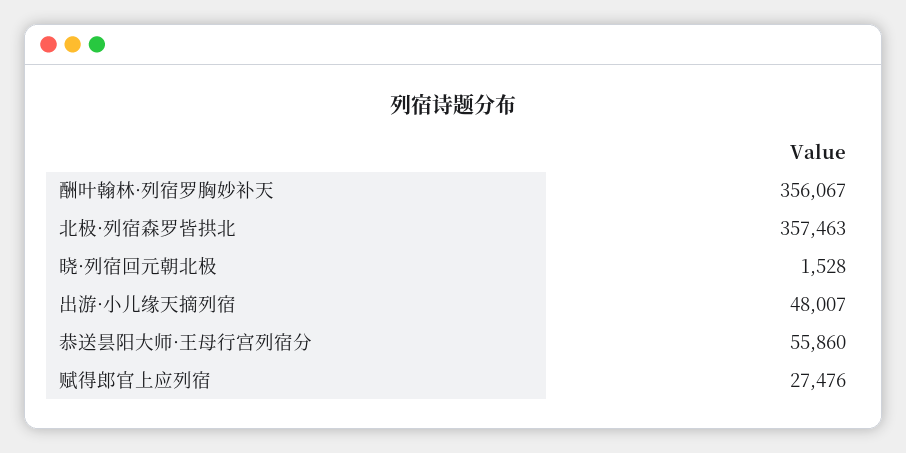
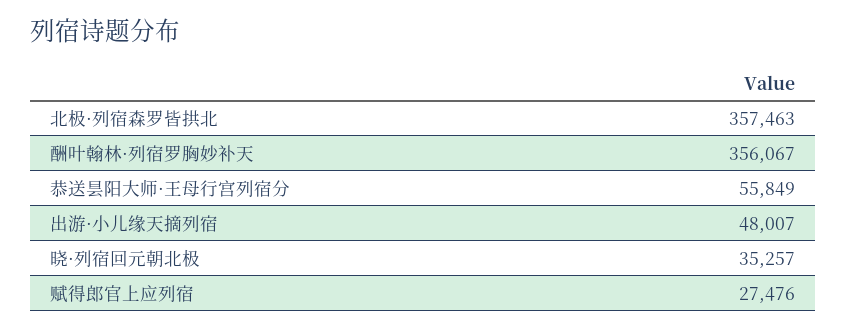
  {
    "酬叶翰林·列宿罗胸妙补天": 356067,
    "北极·列宿森罗皆拱北": 357463,
-   "晓·列宿回元朝北极": 1528,
+   "晓·列宿回元朝北极": 35257,
    "出游·小儿缘天摘列宿": 48007,
-   "恭送昙阳大师·王母行宫列宿分": 55860,
+   "恭送昙阳大师·王母行宫列宿分": 55849,
    "赋得郎官上应列宿": 27476
  }

